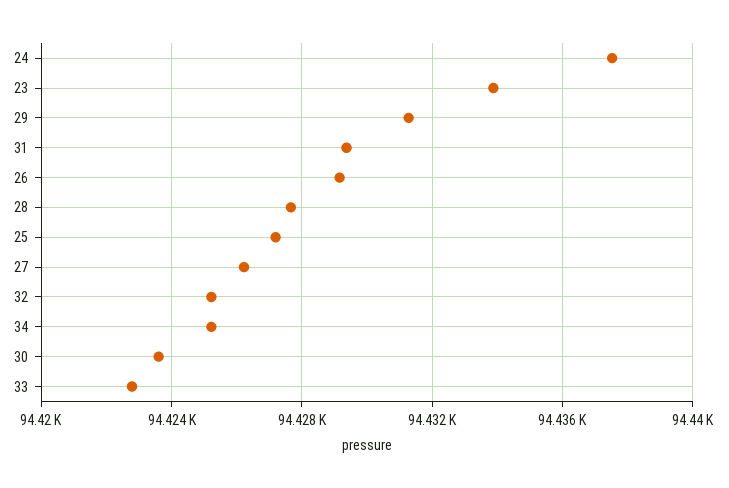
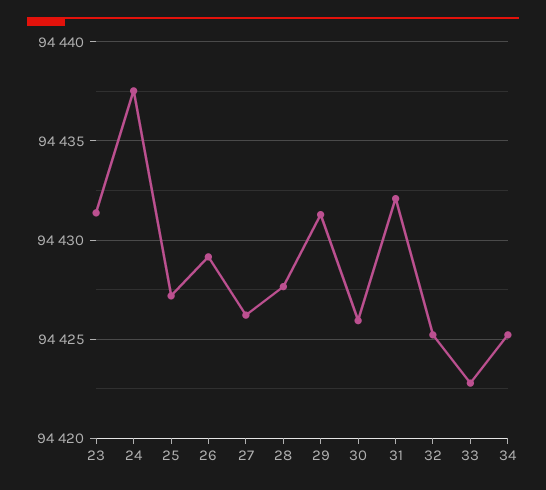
  {
    "24": 94437.5,
-   "23": 94434,
+   "23": 94431.5,
    "29": 94431.5,
-   "31": 94429.5,
+   "31": 94432,
    "26": 94429,
    "28": 94427.5,
    "25": 94427,
    "27": 94426,
    "32": 94425,
    "34": 94425,
-   "30": 94423.5,
+   "30": 94426,
    "33": 94423
  }

